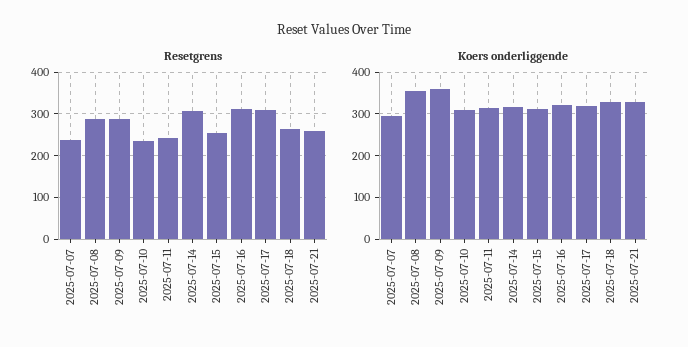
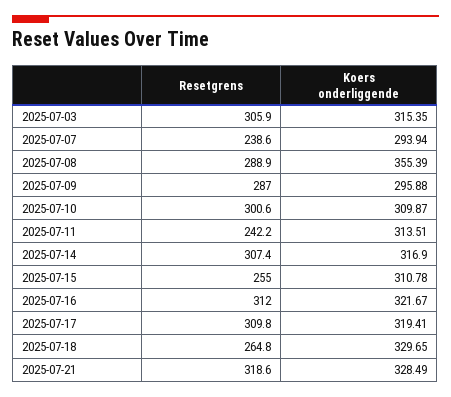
  {
    "Resetgrens": {
      "2025-07-07": 238.6,
      "2025-07-08": 288.9,
      "2025-07-09": 287,
-     "2025-07-10": 240,
+     "2025-07-10": 300.6,
      "2025-07-11": 242.2,
      "2025-07-14": 307.4,
      "2025-07-15": 255,
      "2025-07-16": 312,
      "2025-07-17": 309.8,
      "2025-07-18": 264.8,
-     "2025-07-21": 260
+     "2025-07-21": 318.6,
+     "2025-07-03": 305.9
    },
    "Koers onderliggende": {
      "2025-07-07": 293.94,
      "2025-07-08": 355.39,
-     "2025-07-09": 360,
+     "2025-07-09": 295.88,
      "2025-07-10": 309.87,
      "2025-07-11": 313.51,
      "2025-07-14": 316.9,
      "2025-07-15": 310.78,
      "2025-07-16": 321.67,
      "2025-07-17": 319.41,
      "2025-07-18": 329.65,
-     "2025-07-21": 328.49
+     "2025-07-21": 328.49,
+     "2025-07-03": 315.35
    }
  }

